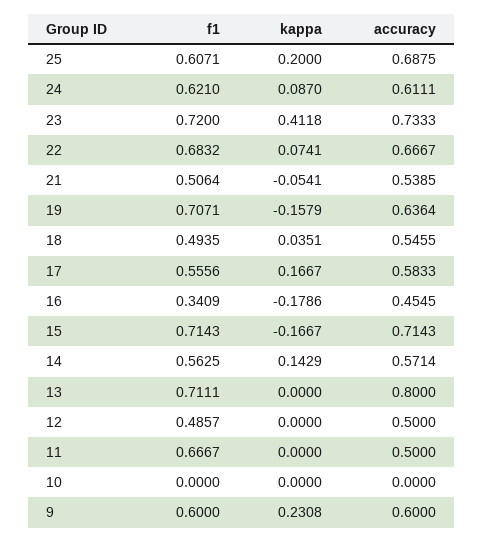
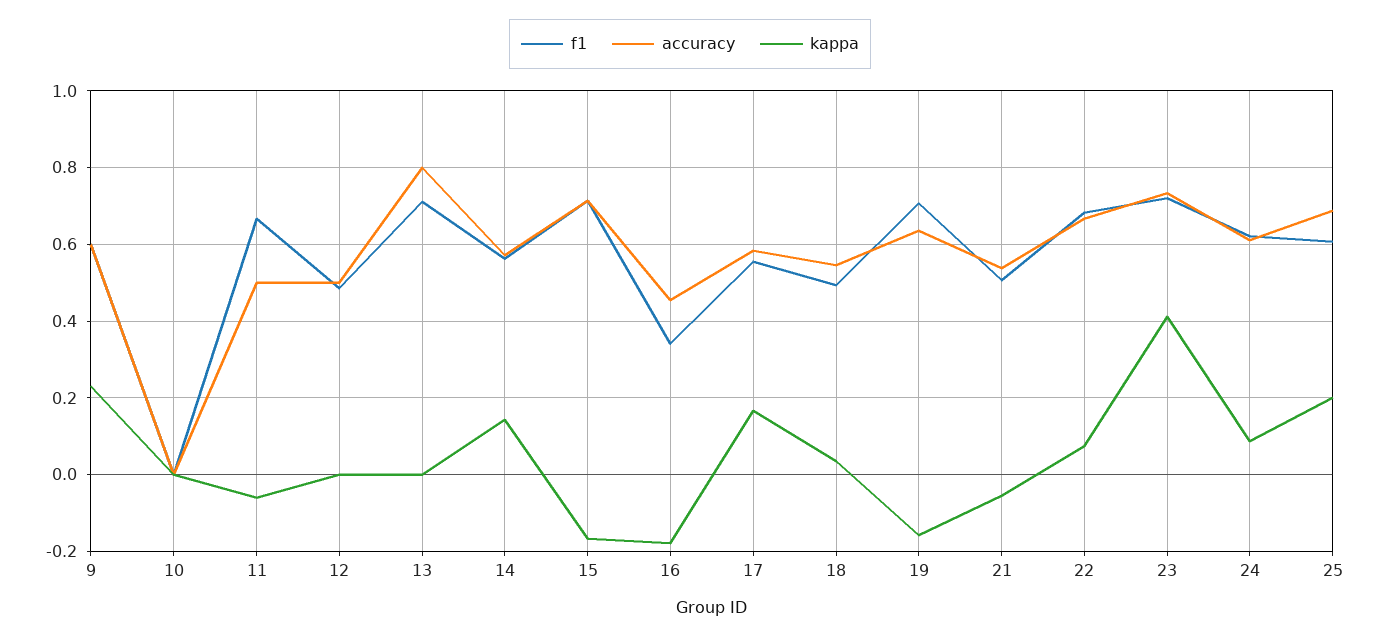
  {
    "f1": {
      "25": 0.6071,
      "24": 0.621,
      "23": 0.72,
      "22": 0.6832,
      "21": 0.5064,
      "19": 0.7071,
      "18": 0.4935,
      "17": 0.5556,
      "16": 0.3409,
      "15": 0.7143,
      "14": 0.5625,
      "13": 0.7111,
      "12": 0.4857,
      "11": 0.6667,
      "10": 0,
      "9": 0.6
    },
    "kappa": {
      "25": 0.2,
      "24": 0.087,
      "23": 0.4118,
      "22": 0.0741,
      "21": -0.0541,
      "19": -0.1579,
      "18": 0.0351,
      "17": 0.1667,
      "16": -0.1786,
      "15": -0.1667,
      "14": 0.1429,
      "13": 0,
      "12": 0,
-     "11": 0,
+     "11": -0.06,
      "10": 0,
      "9": 0.2308
    },
    "accuracy": {
      "25": 0.6875,
      "24": 0.6111,
      "23": 0.7333,
      "22": 0.6667,
      "21": 0.5385,
      "19": 0.6364,
      "18": 0.5455,
      "17": 0.5833,
      "16": 0.4545,
      "15": 0.7143,
      "14": 0.5714,
      "13": 0.8,
      "12": 0.5,
      "11": 0.5,
      "10": 0,
      "9": 0.6
    }
  }

